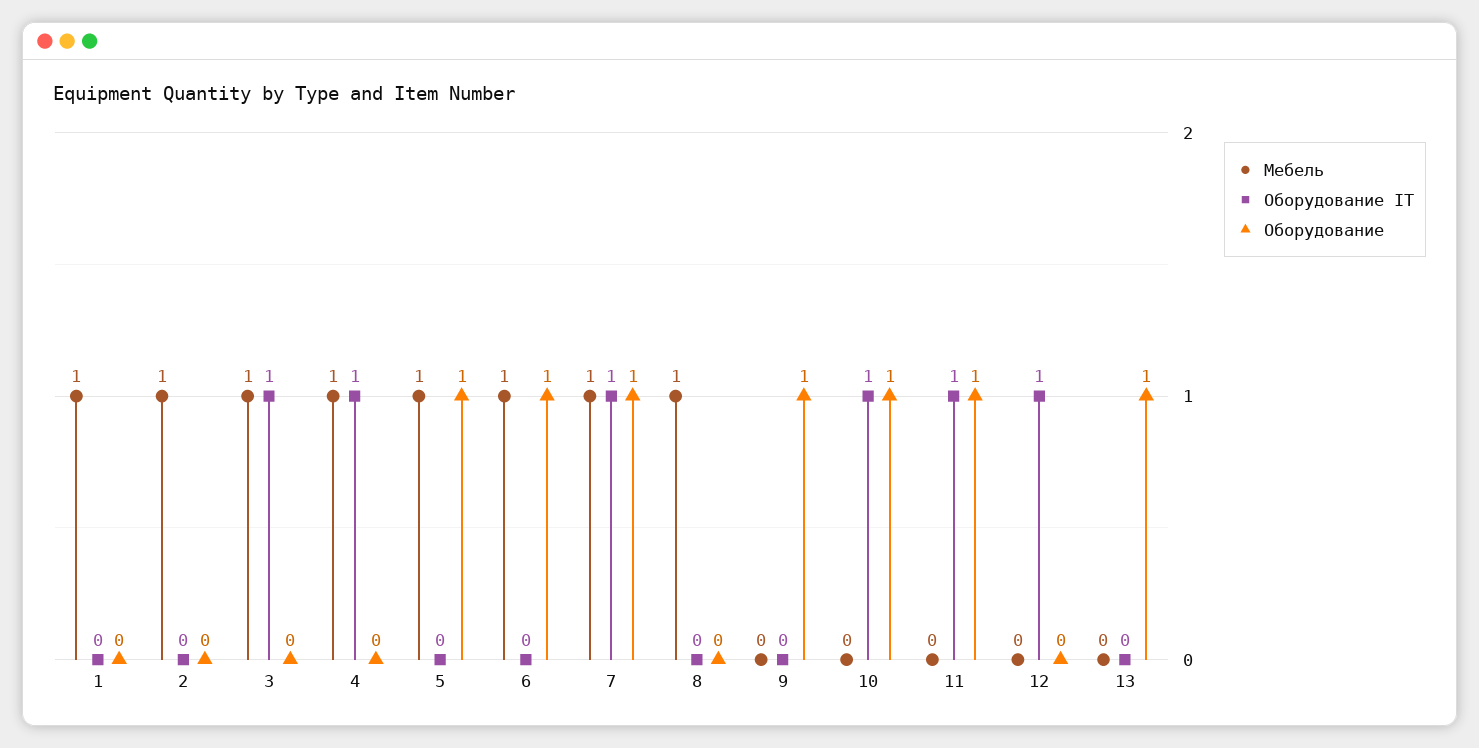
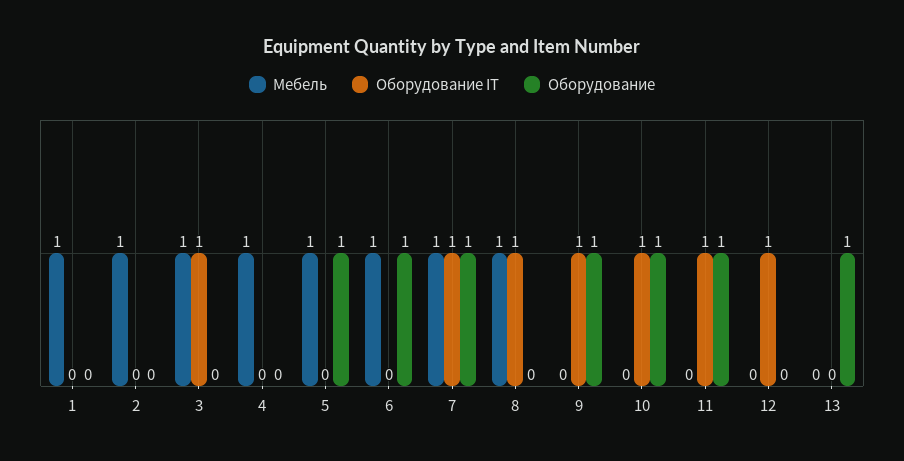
  {
    "Мебель": {
      "1": 1,
      "2": 1,
      "3": 1,
      "4": 1,
      "5": 1,
      "6": 1,
      "7": 1,
      "8": 1,
      "9": 0,
      "10": 0,
      "11": 0,
      "12": 0,
      "13": 0
    },
    "Оборудование IT": {
      "1": 0,
      "2": 0,
      "3": 1,
-     "4": 1,
+     "4": 0,
      "5": 0,
      "6": 0,
      "7": 1,
-     "8": 0,
+     "8": 1,
-     "9": 0,
+     "9": 1,
      "10": 1,
      "11": 1,
      "12": 1,
      "13": 0
    },
    "Оборудование": {
      "1": 0,
      "2": 0,
      "3": 0,
      "4": 0,
      "5": 1,
      "6": 1,
      "7": 1,
      "8": 0,
      "9": 1,
      "10": 1,
      "11": 1,
      "12": 0,
      "13": 1
    }
  }

